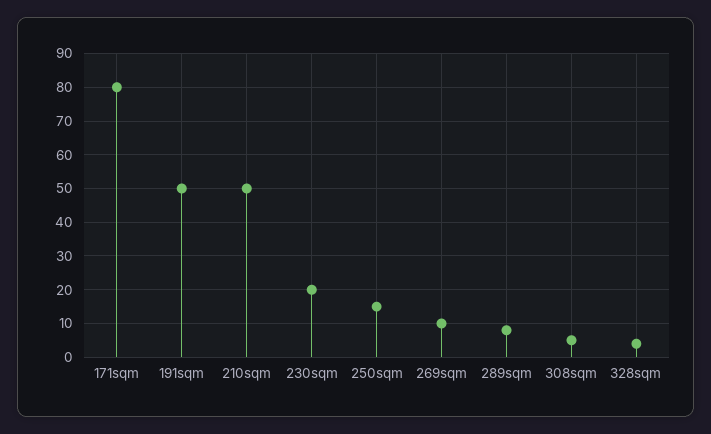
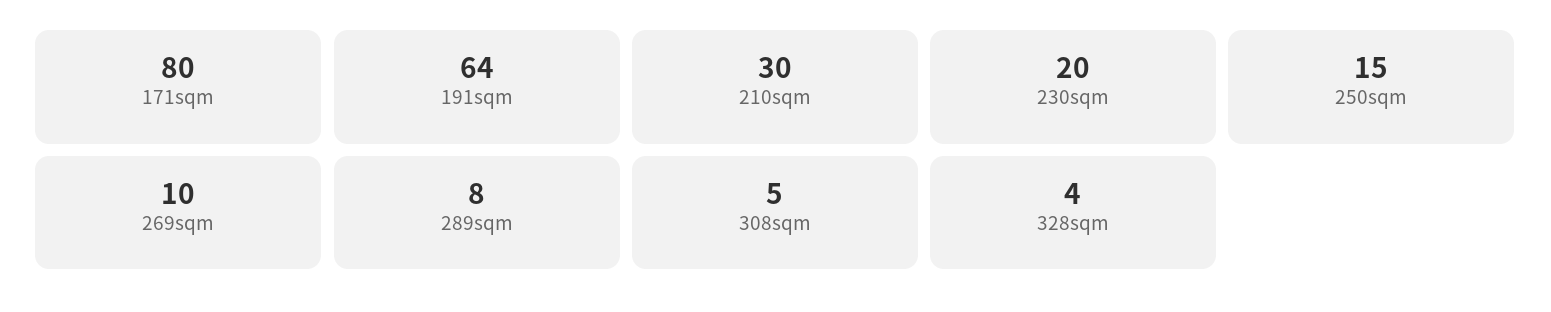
  {
    "171sqm": 80,
-   "191sqm": 50,
+   "191sqm": 64,
-   "210sqm": 50,
+   "210sqm": 30,
    "230sqm": 20,
    "250sqm": 15,
    "269sqm": 10,
    "289sqm": 8,
    "308sqm": 5,
    "328sqm": 4
  }

